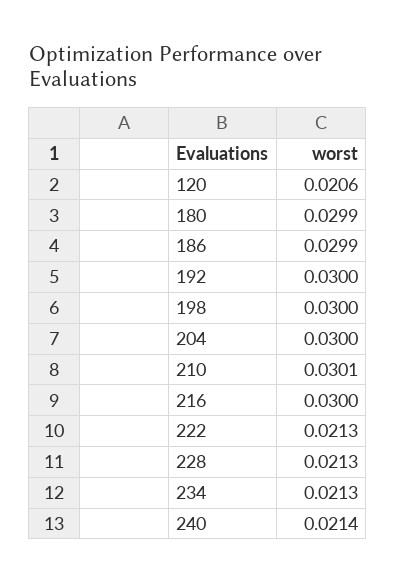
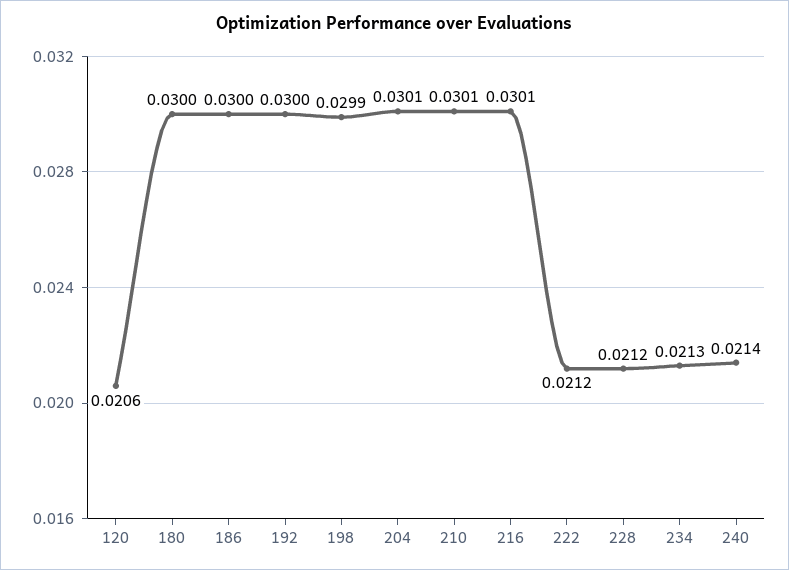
  {
    "120": 0.0206,
-   "180": 0.0299,
+   "180": 0.03,
-   "186": 0.0299,
+   "186": 0.03,
    "192": 0.03,
-   "198": 0.03,
+   "198": 0.0299,
-   "204": 0.03,
+   "204": 0.0301,
    "210": 0.0301,
-   "216": 0.03,
+   "216": 0.0301,
-   "222": 0.0213,
+   "222": 0.0212,
-   "228": 0.0213,
+   "228": 0.0212,
    "234": 0.0213,
    "240": 0.0214
  }

